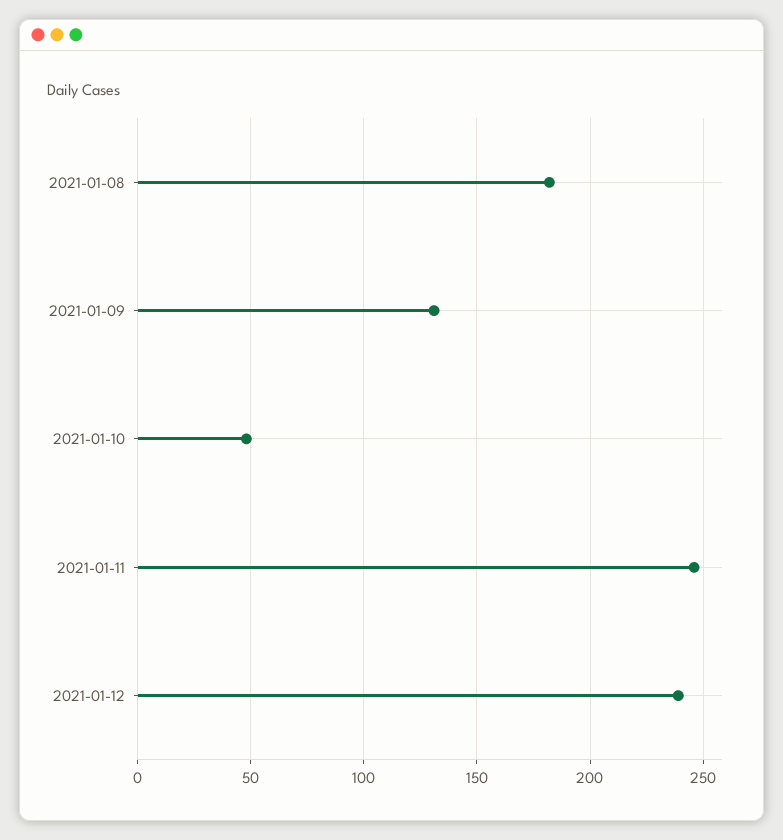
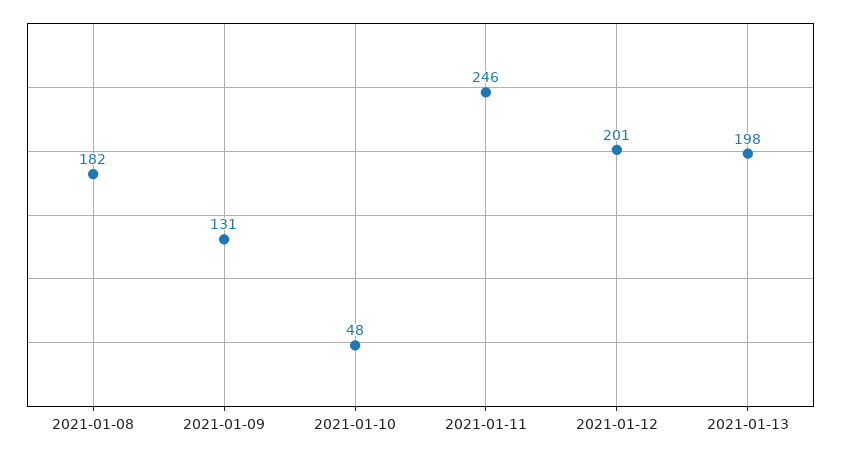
  {
    "2021-01-08": 182,
    "2021-01-09": 131,
    "2021-01-10": 48,
    "2021-01-11": 246,
-   "2021-01-12": 240
+   "2021-01-12": 201,
+   "2021-01-13": 198
  }

